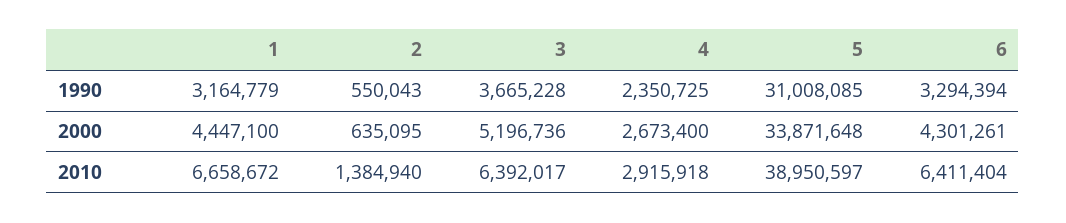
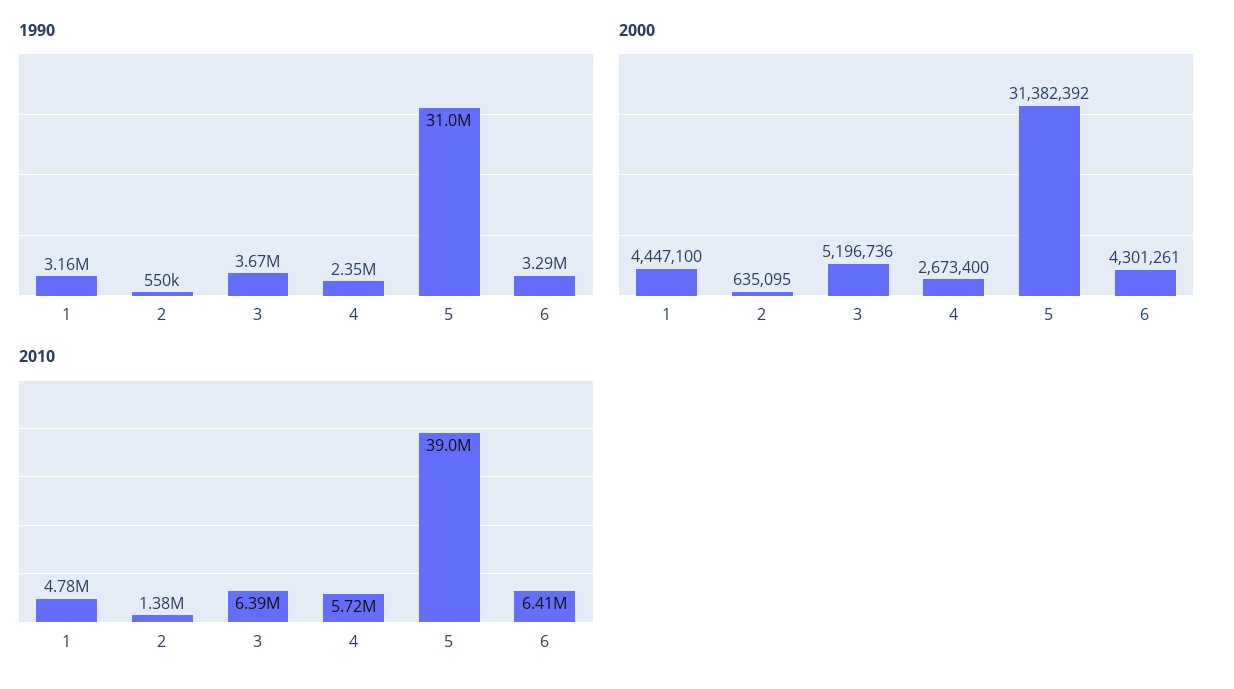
  {
    "1990": {
      "1": 3164779,
      "2": 550043,
      "3": 3665228,
      "4": 2350725,
      "5": 31008085,
      "6": 3294394
    },
    "2000": {
      "1": 4447100,
      "2": 635095,
      "3": 5196736,
      "4": 2673400,
-     "5": 33871648,
+     "5": 31382392,
      "6": 4301261
    },
    "2010": {
-     "1": 6658672,
+     "1": 4780000,
      "2": 1384940,
      "3": 6392017,
-     "4": 2915918,
+     "4": 5720000,
      "5": 38950597,
      "6": 6411404
    }
  }

